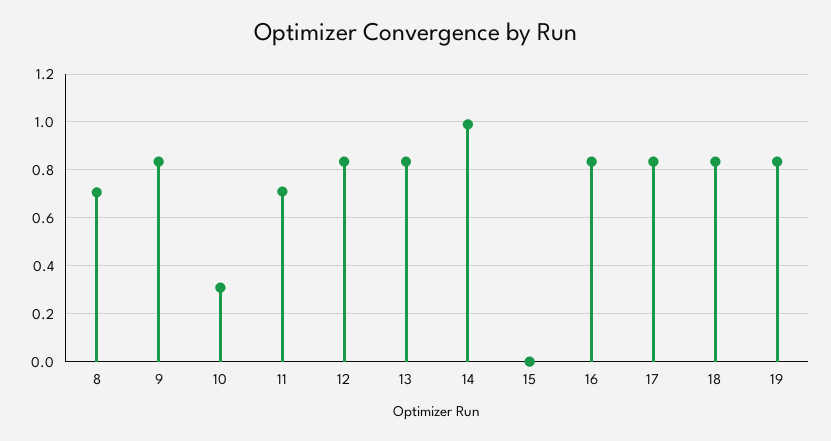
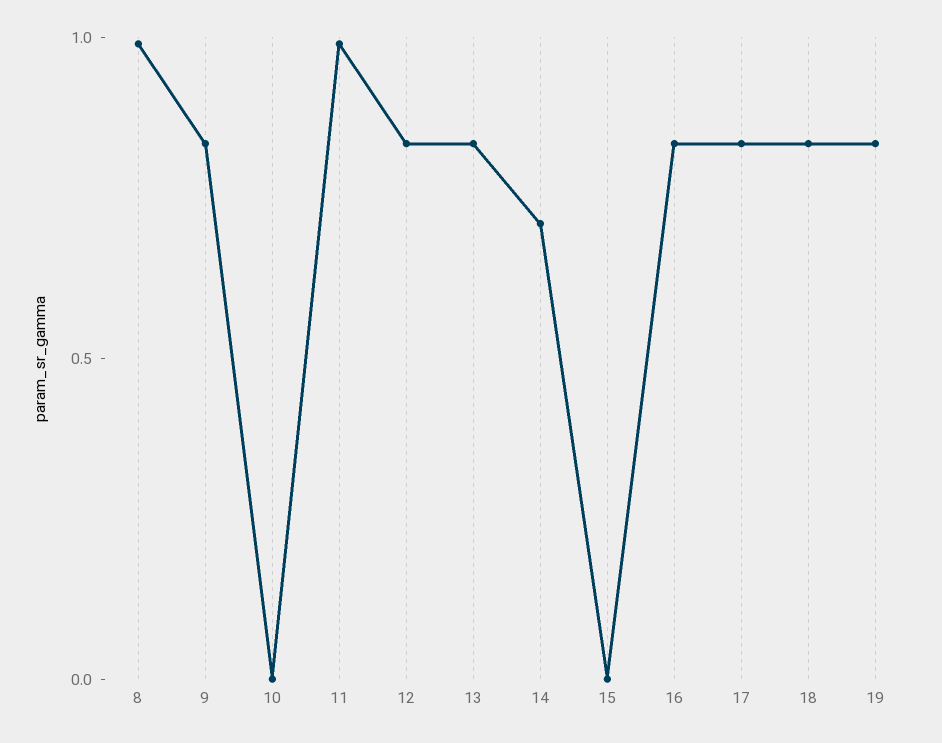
  {
-   "8": 0.7,
+   "8": 1,
    "9": 0.85,
-   "10": 0.3,
+   "10": 0,
-   "11": 0.7,
+   "11": 1,
    "12": 0.85,
    "13": 0.85,
-   "14": 1,
+   "14": 0.7,
    "15": 0,
    "16": 0.85,
    "17": 0.85,
    "18": 0.85,
    "19": 0.85
  }

